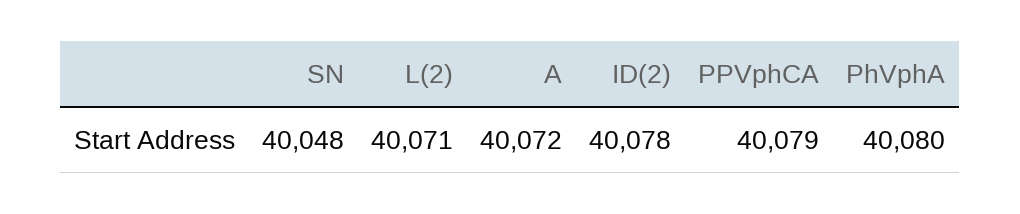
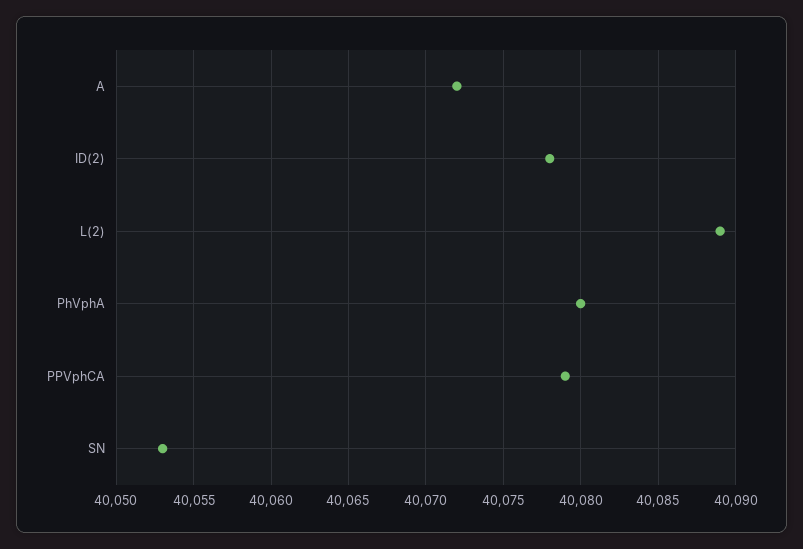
  {
-   "SN": 40048,
+   "SN": 40053,
-   "L(2)": 40071,
+   "L(2)": 40089,
    "A": 40072,
    "ID(2)": 40078,
    "PPVphCA": 40079,
    "PhVphA": 40080
  }

